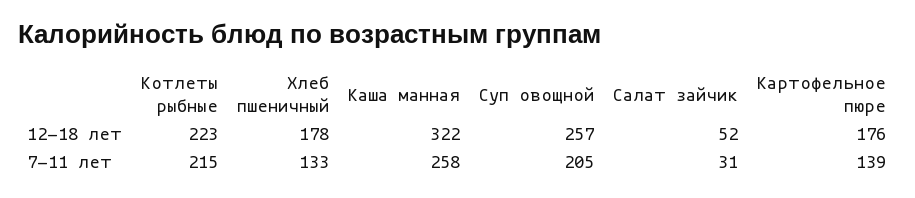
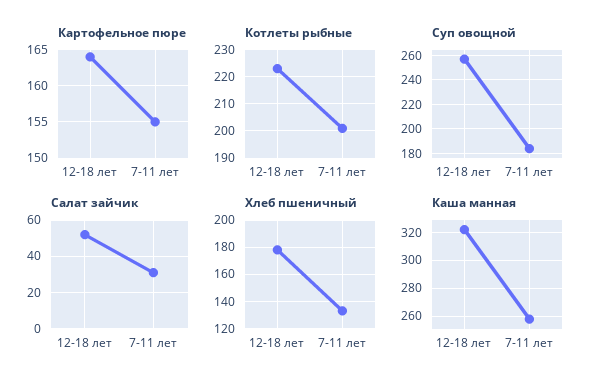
  {
    "Котлеты рыбные": {
      "12-18 лет": 223,
-     "7-11 лет": 215
+     "7-11 лет": 200
    },
    "Хлеб пшеничный": {
      "12-18 лет": 178,
      "7-11 лет": 133
    },
    "Каша манная": {
      "12-18 лет": 322,
      "7-11 лет": 258
    },
    "Суп овощной": {
      "12-18 лет": 257,
-     "7-11 лет": 205
+     "7-11 лет": 185
    },
    "Салат зайчик": {
      "12-18 лет": 52,
      "7-11 лет": 31
    },
    "Картофельное пюре": {
-     "12-18 лет": 176,
+     "12-18 лет": 164,
-     "7-11 лет": 139
+     "7-11 лет": 155
    }
  }

